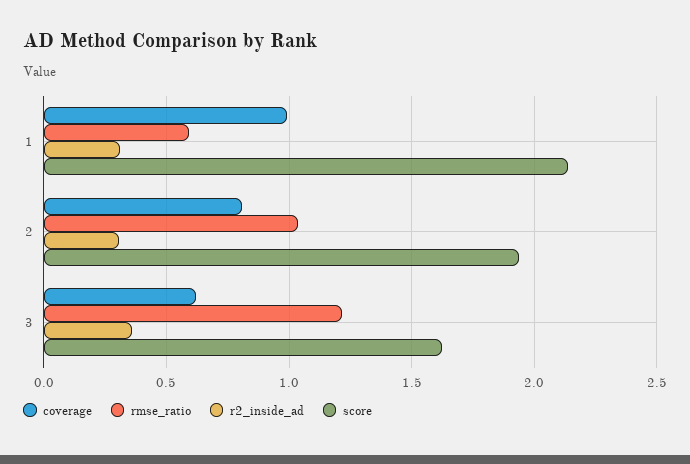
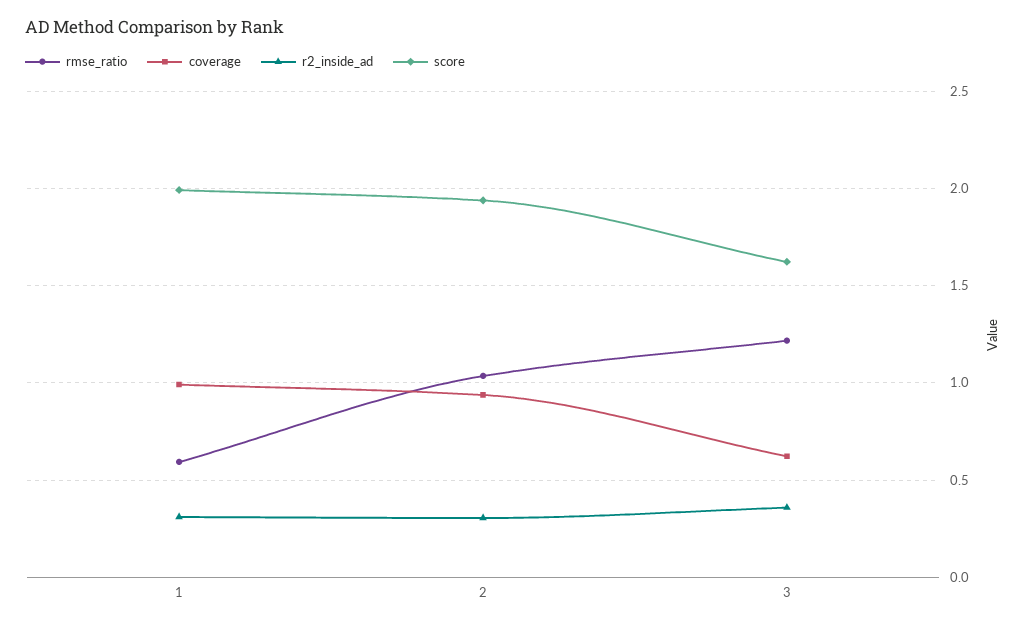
  {
    "coverage": {
      "1": 1,
-     "2": 0.8,
+     "2": 0.95,
      "3": 0.6
    },
    "rmse_ratio": {
      "1": 0.6,
      "2": 1.05,
      "3": 1.2
    },
    "r2_inside_ad": {
      "1": 0.3,
      "2": 0.3,
      "3": 0.35
    },
    "score": {
-     "1": 2.15,
+     "1": 2,
      "2": 1.95,
      "3": 1.6
    }
  }

